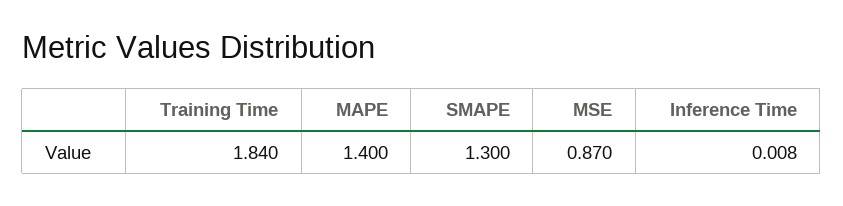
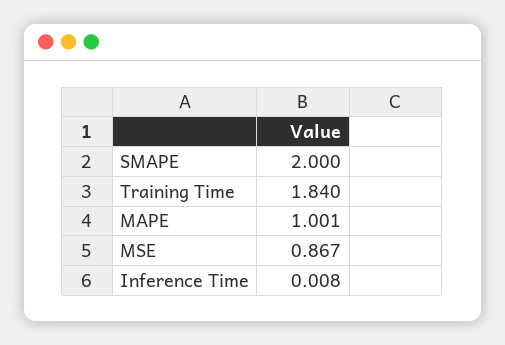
  {
    "Training Time": 1.84,
-   "MAPE": 1.4,
+   "MAPE": 1.001,
-   "SMAPE": 1.3,
+   "SMAPE": 2,
-   "MSE": 0.87,
+   "MSE": 0.867,
    "Inference Time": 0.008
  }

